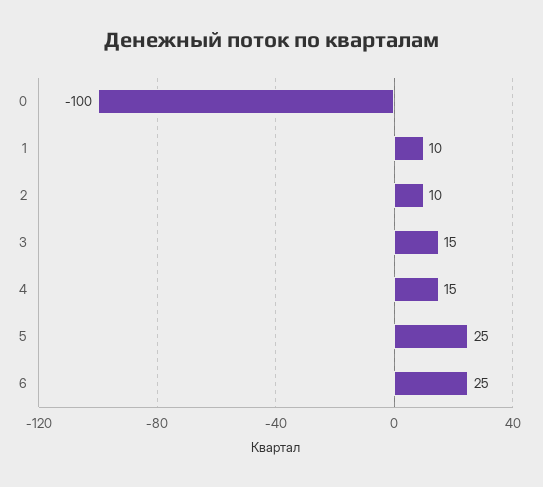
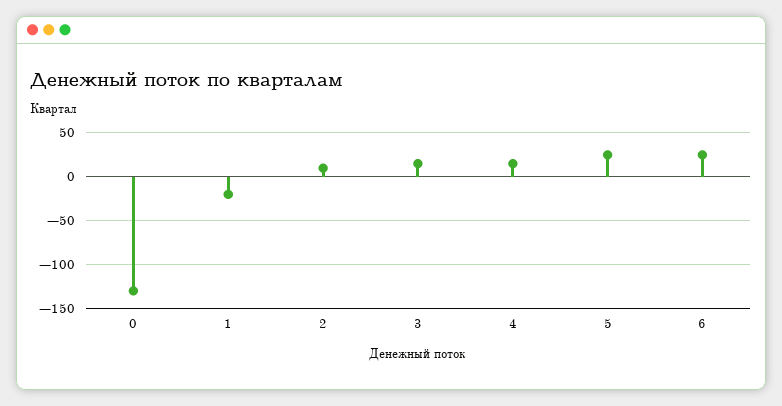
  {
-   "0": -100,
+   "0": -130,
-   "1": 10,
+   "1": -20,
    "2": 10,
    "3": 15,
    "4": 15,
    "5": 25,
    "6": 25
  }

